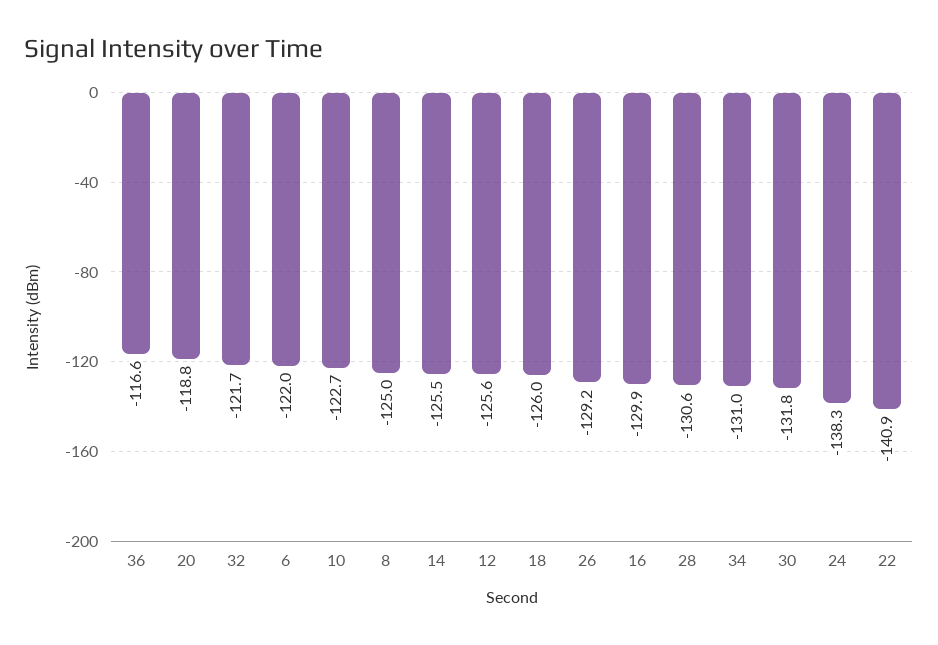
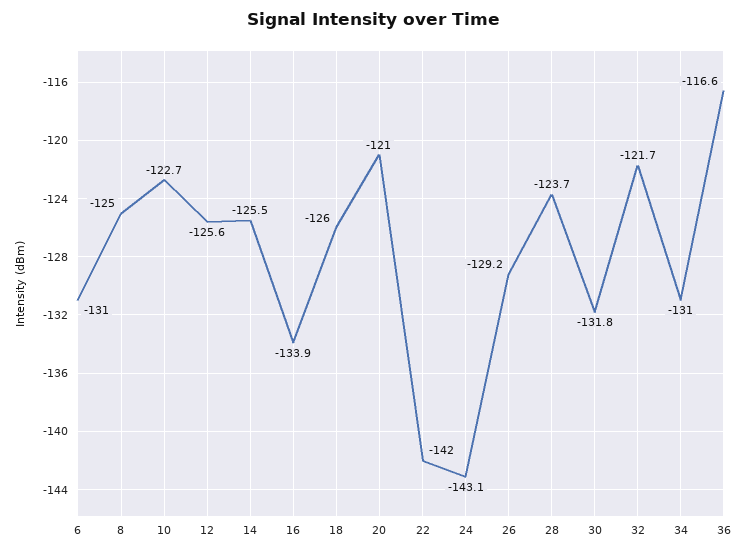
  {
    "36": -116.6,
-   "20": -118.8,
+   "20": -121,
    "32": -121.7,
-   "6": -122,
+   "6": -131,
    "10": -122.7,
    "8": -125,
    "14": -125.5,
    "12": -125.6,
    "18": -126,
    "26": -129.2,
-   "16": -129.9,
+   "16": -133.9,
-   "28": -130.6,
+   "28": -123.7,
    "34": -131,
    "30": -131.8,
-   "24": -138.3,
+   "24": -143.1,
-   "22": -140.9
+   "22": -142
  }

